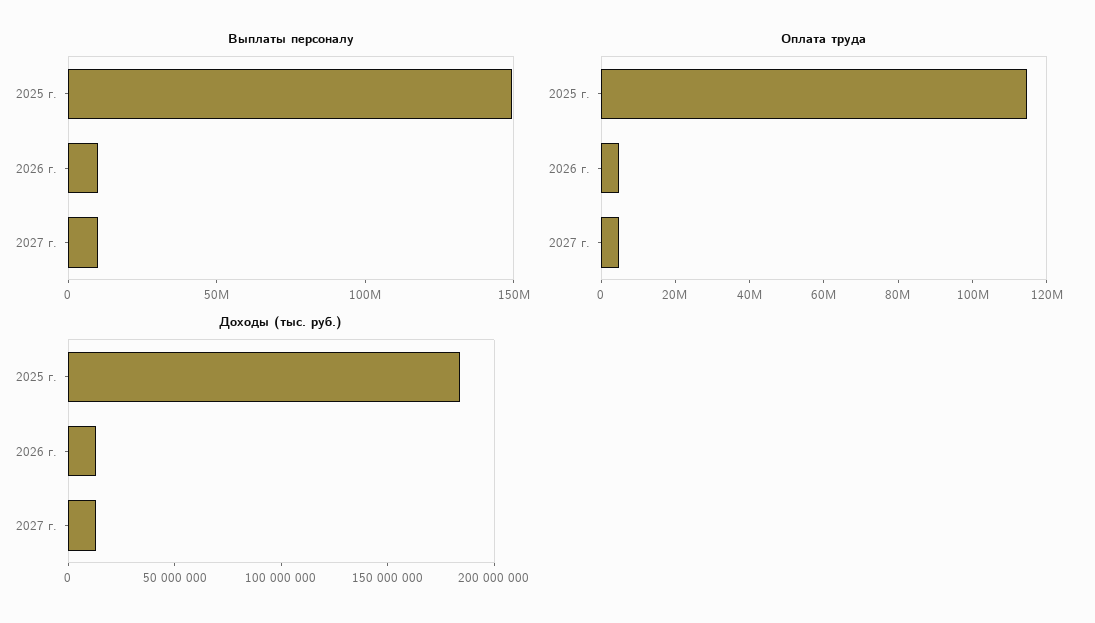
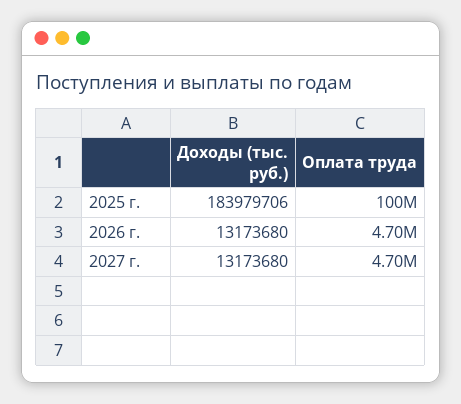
  {
-   "Выплаты персоналу": {
-     "2025 г.": 150000000,
-     "2026 г.": 10000000,
-     "2027 г.": 10000000
-   },
    "Оплата труда": {
-     "2025 г.": 115000000,
+     "2025 г.": 100000000,
      "2026 г.": 4700000,
      "2027 г.": 4700000
    },
    "Доходы (тыс. руб.)": {
      "2025 г.": 183979706,
      "2026 г.": 13173680,
      "2027 г.": 13173680
    }
  }

